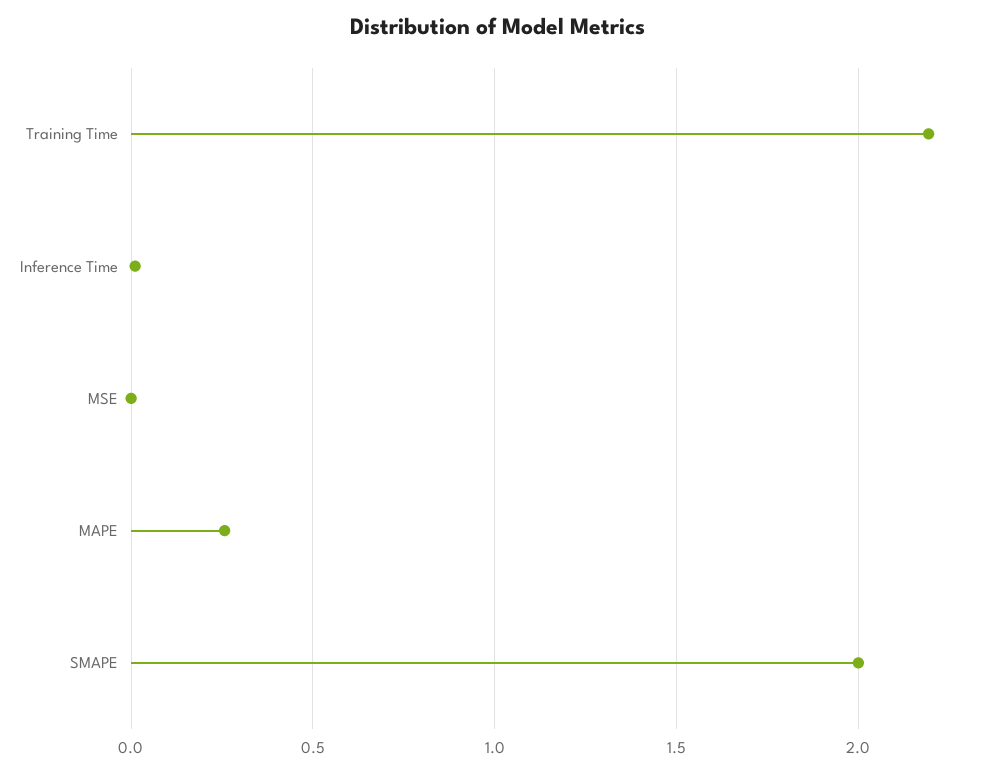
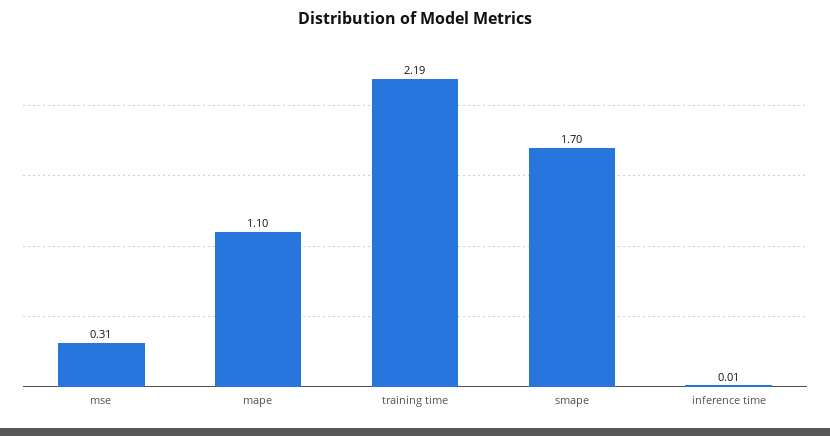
  {
    "Training Time": 2.19,
    "Inference Time": 0.01,
-   "MSE": 0,
+   "MSE": 0.31,
-   "MAPE": 0.25,
+   "MAPE": 1.1,
-   "SMAPE": 2
+   "SMAPE": 1.7
  }

